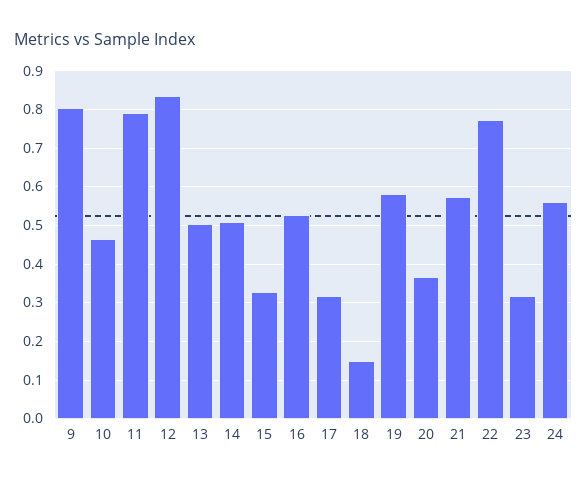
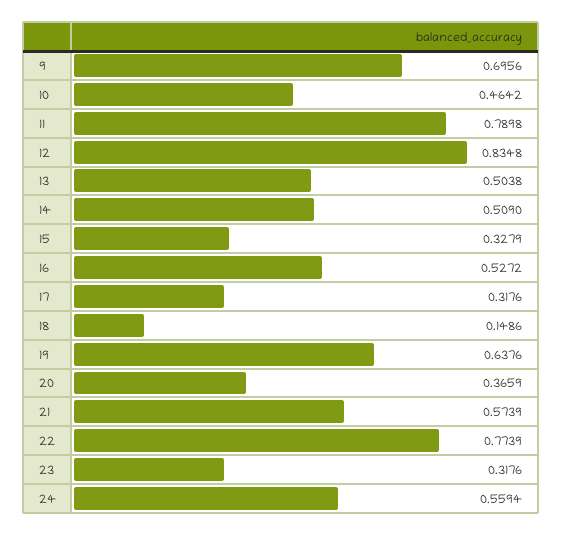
  {
-   "9": 0.8,
+   "9": 0.6956,
    "10": 0.4642,
    "11": 0.7898,
    "12": 0.8348,
    "13": 0.5038,
    "14": 0.509,
    "15": 0.3279,
    "16": 0.5272,
    "17": 0.3176,
    "18": 0.1486,
-   "19": 0.58,
+   "19": 0.6376,
    "20": 0.3659,
    "21": 0.5739,
    "22": 0.7739,
    "23": 0.3176,
    "24": 0.5594
  }

